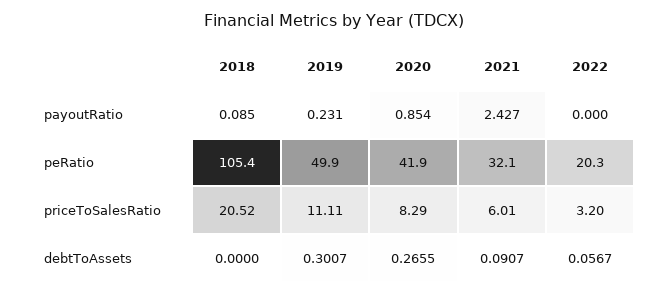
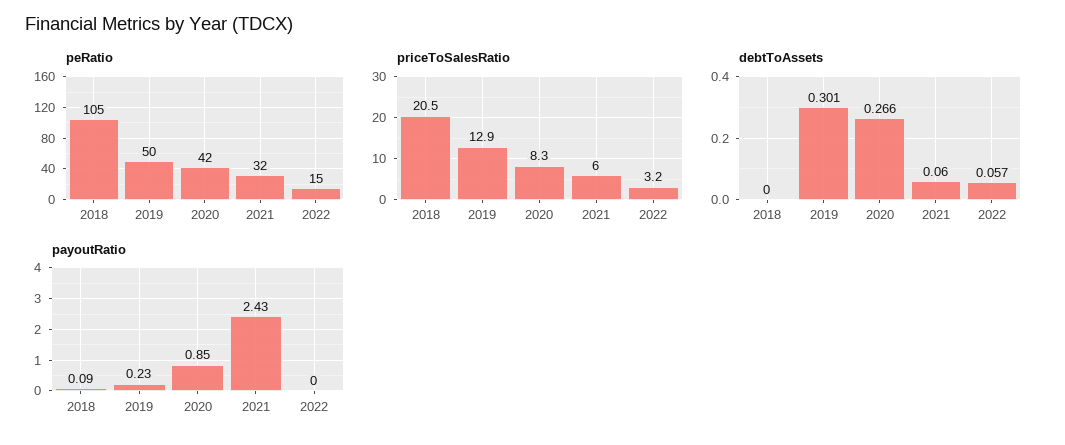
  {
    "payoutRatio": {
      "2018": 0.085,
      "2019": 0.231,
      "2020": 0.854,
      "2021": 2.427,
      "2022": 0
    },
    "peRatio": {
      "2018": 105.4,
      "2019": 49.9,
      "2020": 41.9,
      "2021": 32.1,
-     "2022": 20.3
+     "2022": 15
    },
    "priceToSalesRatio": {
      "2018": 20.52,
-     "2019": 11.11,
+     "2019": 12.9,
      "2020": 8.29,
      "2021": 6.01,
      "2022": 3.2
    },
    "debtToAssets": {
      "2018": 0,
      "2019": 0.3007,
      "2020": 0.2655,
-     "2021": 0.0907,
+     "2021": 0.06,
      "2022": 0.0567
    }
  }

